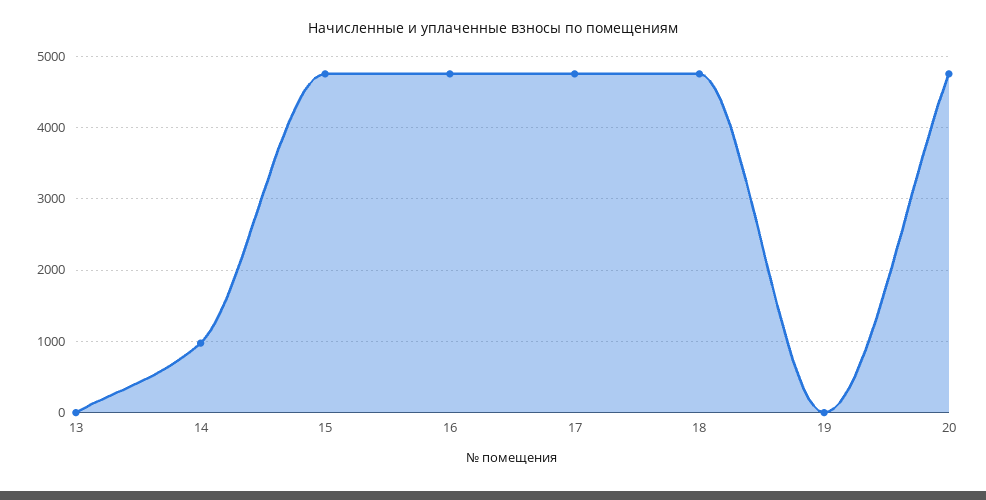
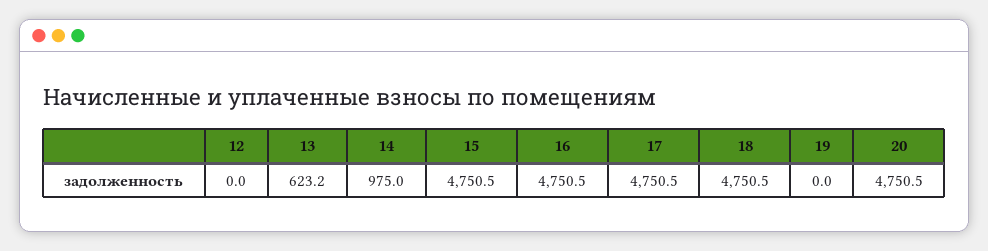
  {
-   "13": 0,
+   "13": 623.2,
    "14": 975,
    "15": 4750.5,
    "16": 4750.5,
    "17": 4750.5,
    "18": 4750.5,
    "19": 0,
-   "20": 4750.5
+   "20": 4750.5,
+   "12": 0
  }

